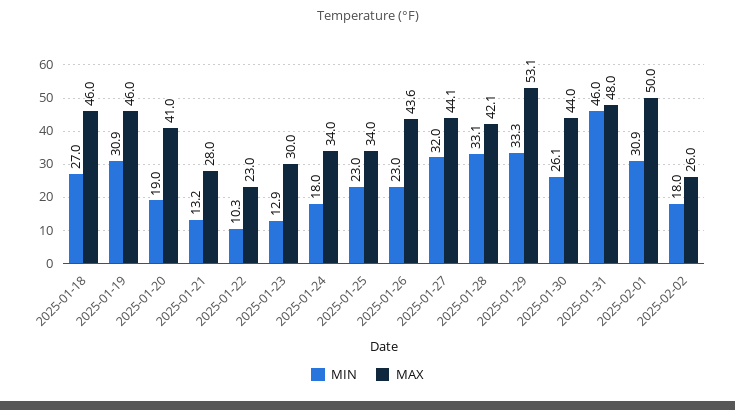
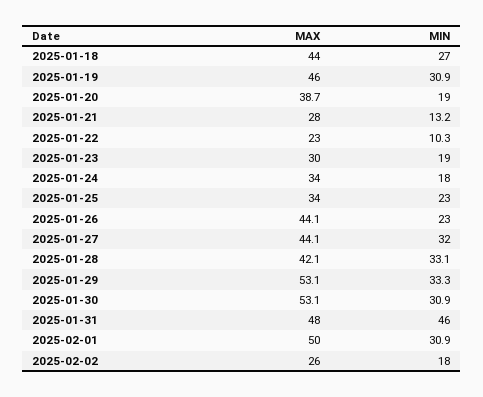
  {
    "MIN": {
      "2025-01-18": 27,
      "2025-01-19": 30.9,
      "2025-01-20": 19,
      "2025-01-21": 13.2,
      "2025-01-22": 10.3,
-     "2025-01-23": 12.9,
+     "2025-01-23": 19,
      "2025-01-24": 18,
      "2025-01-25": 23,
      "2025-01-26": 23,
      "2025-01-27": 32,
      "2025-01-28": 33.1,
      "2025-01-29": 33.3,
-     "2025-01-30": 26.1,
+     "2025-01-30": 30.9,
      "2025-01-31": 46,
      "2025-02-01": 30.9,
      "2025-02-02": 18
    },
    "MAX": {
-     "2025-01-18": 46,
+     "2025-01-18": 44,
      "2025-01-19": 46,
-     "2025-01-20": 41,
+     "2025-01-20": 38.7,
      "2025-01-21": 28,
      "2025-01-22": 23,
      "2025-01-23": 30,
      "2025-01-24": 34,
      "2025-01-25": 34,
-     "2025-01-26": 43.6,
+     "2025-01-26": 44.1,
      "2025-01-27": 44.1,
      "2025-01-28": 42.1,
      "2025-01-29": 53.1,
-     "2025-01-30": 44,
+     "2025-01-30": 53.1,
      "2025-01-31": 48,
      "2025-02-01": 50,
      "2025-02-02": 26
    }
  }

